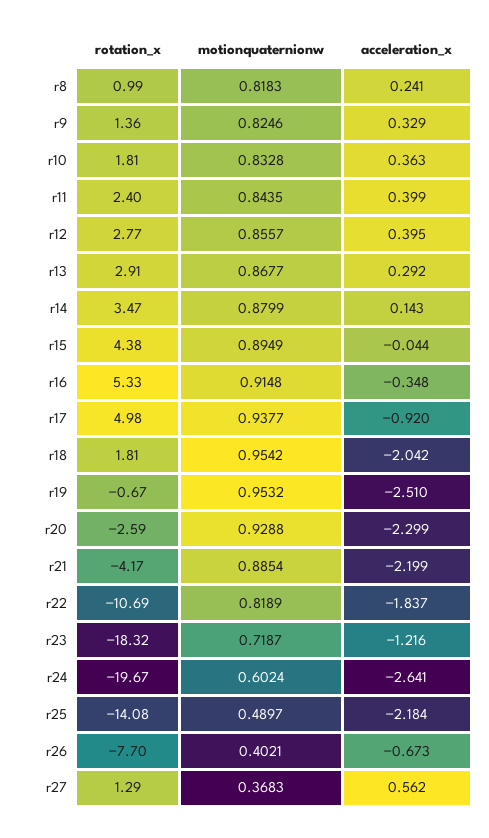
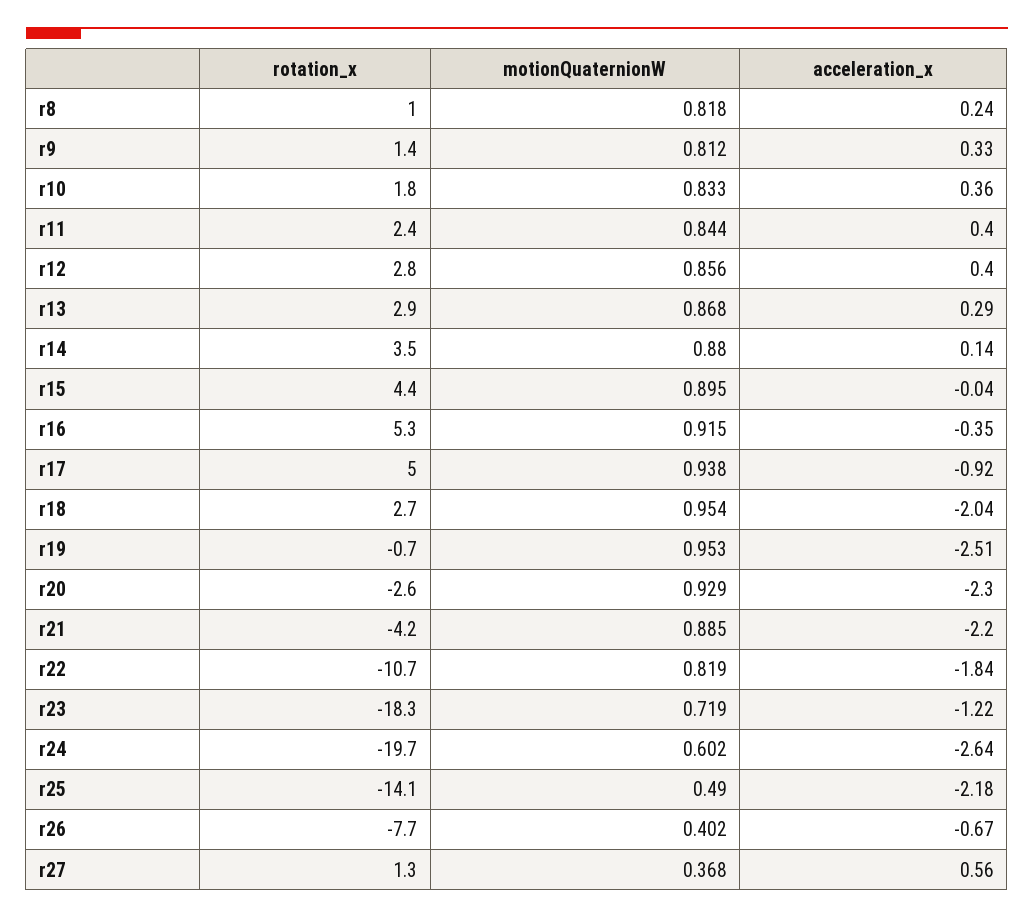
  {
    "rotation_x": {
      "r8": 0.99,
      "r9": 1.36,
      "r10": 1.81,
      "r11": 2.4,
      "r12": 2.77,
      "r13": 2.91,
      "r14": 3.47,
      "r15": 4.38,
      "r16": 5.33,
      "r17": 4.98,
-     "r18": 1.81,
+     "r18": 2.7,
      "r19": -0.67,
      "r20": -2.59,
      "r21": -4.17,
      "r22": -10.69,
      "r23": -18.32,
      "r24": -19.67,
      "r25": -14.08,
      "r26": -7.7,
      "r27": 1.29
    },
    "motionquaternionw": {
      "r8": 0.8183,
-     "r9": 0.8246,
+     "r9": 0.812,
      "r10": 0.8328,
      "r11": 0.8435,
      "r12": 0.8557,
      "r13": 0.8677,
      "r14": 0.8799,
      "r15": 0.8949,
      "r16": 0.9148,
      "r17": 0.9377,
      "r18": 0.9542,
      "r19": 0.9532,
      "r20": 0.9288,
      "r21": 0.8854,
      "r22": 0.8189,
      "r23": 0.7187,
      "r24": 0.6024,
      "r25": 0.4897,
      "r26": 0.4021,
      "r27": 0.3683
    },
    "acceleration_x": {
      "r8": 0.241,
      "r9": 0.329,
      "r10": 0.363,
      "r11": 0.399,
      "r12": 0.395,
      "r13": 0.292,
      "r14": 0.143,
      "r15": -0.044,
      "r16": -0.348,
      "r17": -0.92,
      "r18": -2.042,
      "r19": -2.51,
      "r20": -2.299,
      "r21": -2.199,
      "r22": -1.837,
      "r23": -1.216,
      "r24": -2.641,
      "r25": -2.184,
      "r26": -0.673,
      "r27": 0.562
    }
  }

